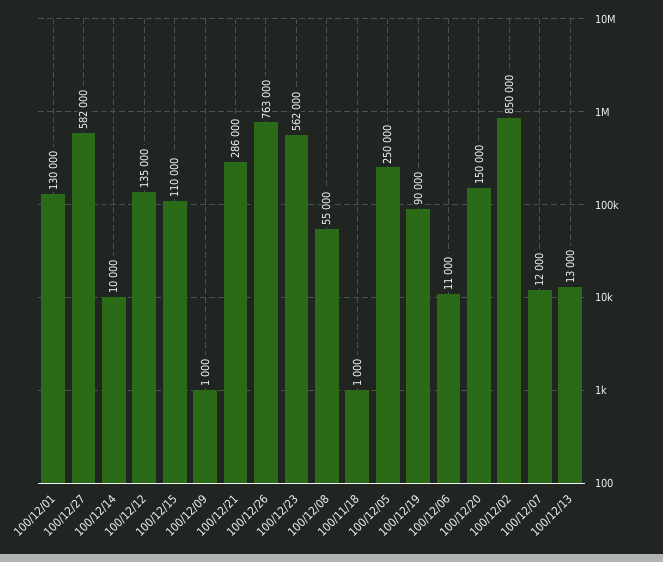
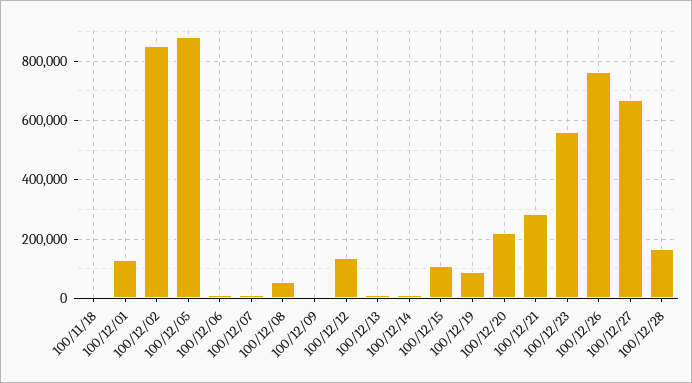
  {
    "100/12/01": 130000,
-   "100/12/27": 582000,
+   "100/12/27": 675000,
    "100/12/14": 10000,
    "100/12/12": 135000,
    "100/12/15": 110000,
    "100/12/09": 1000,
    "100/12/21": 286000,
    "100/12/26": 763000,
    "100/12/23": 562000,
    "100/12/08": 55000,
    "100/11/18": 1000,
-   "100/12/05": 250000,
+   "100/12/05": 875000,
    "100/12/19": 90000,
    "100/12/06": 11000,
-   "100/12/20": 150000,
+   "100/12/20": 225000,
    "100/12/02": 850000,
    "100/12/07": 12000,
-   "100/12/13": 13000
+   "100/12/13": 13000,
+   "100/12/28": 175000
  }

